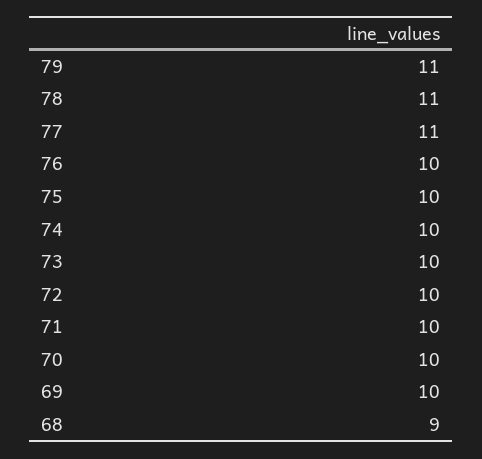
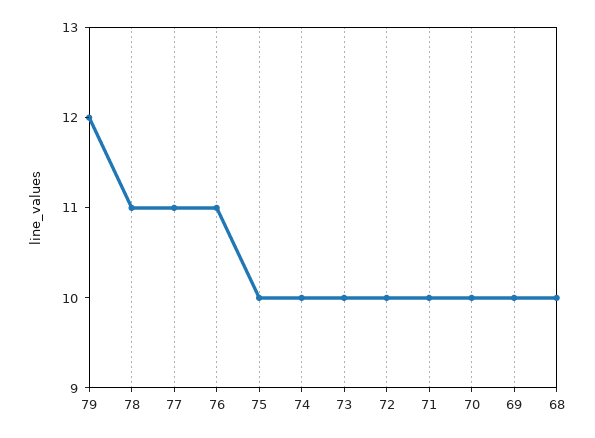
  {
-   "79": 11,
+   "79": 12,
    "78": 11,
    "77": 11,
-   "76": 10,
+   "76": 11,
    "75": 10,
    "74": 10,
    "73": 10,
    "72": 10,
    "71": 10,
    "70": 10,
    "69": 10,
-   "68": 9
+   "68": 10
  }

